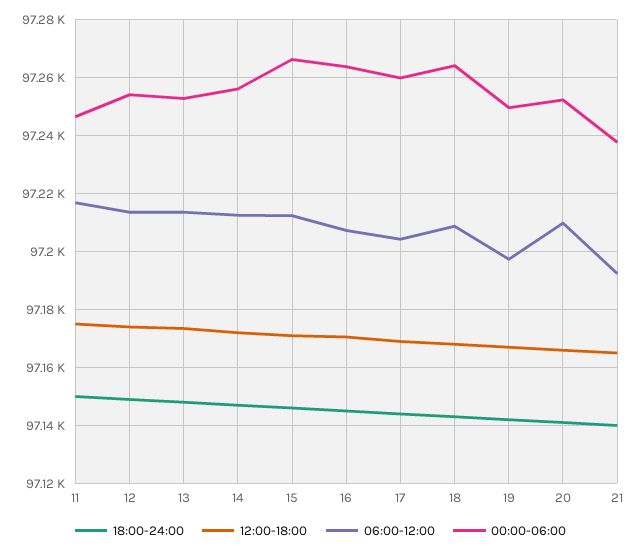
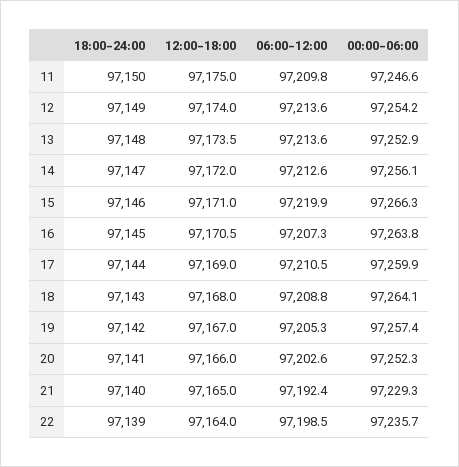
  {
    "18:00-24:00": {
      "11": 97150,
      "12": 97149,
      "13": 97148,
      "14": 97147,
      "15": 97146,
      "16": 97145,
      "17": 97144,
      "18": 97143,
      "19": 97142,
      "20": 97141,
-     "21": 97140
+     "21": 97140,
+     "22": 97139
    },
    "12:00-18:00": {
      "11": 97175,
      "12": 97174,
      "13": 97173.5,
      "14": 97172,
      "15": 97171,
      "16": 97170.5,
      "17": 97169,
      "18": 97168,
      "19": 97167,
      "20": 97166,
-     "21": 97165
+     "21": 97165,
+     "22": 97164
    },
    "06:00-12:00": {
-     "11": 97217.5,
+     "11": 97209.8,
      "12": 97213.6,
      "13": 97213.6,
      "14": 97212.6,
-     "15": 97212.5,
+     "15": 97219.9,
      "16": 97207.3,
-     "17": 97205,
+     "17": 97210.5,
      "18": 97208.8,
-     "19": 97197.5,
+     "19": 97205.3,
-     "20": 97210,
+     "20": 97202.6,
-     "21": 97192.4
+     "21": 97192.4,
+     "22": 97198.5
    },
    "00:00-06:00": {
      "11": 97246.6,
      "12": 97254.2,
      "13": 97252.9,
      "14": 97256.1,
      "15": 97266.3,
      "16": 97263.8,
      "17": 97259.9,
      "18": 97264.1,
-     "19": 97250,
+     "19": 97257.4,
      "20": 97252.3,
-     "21": 97237.5
+     "21": 97229.3,
+     "22": 97235.7
    }
  }

